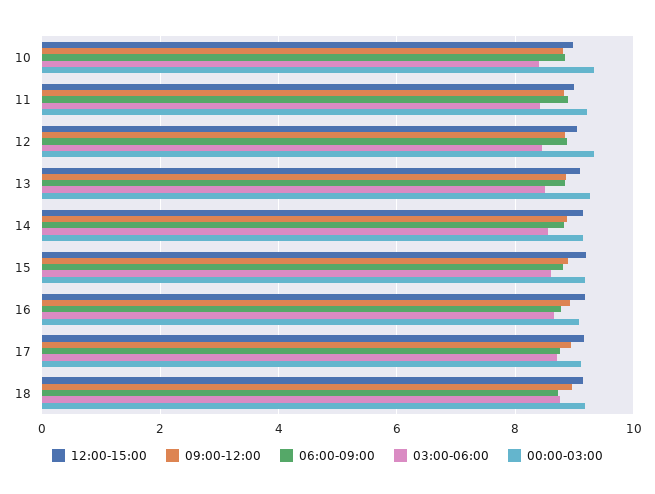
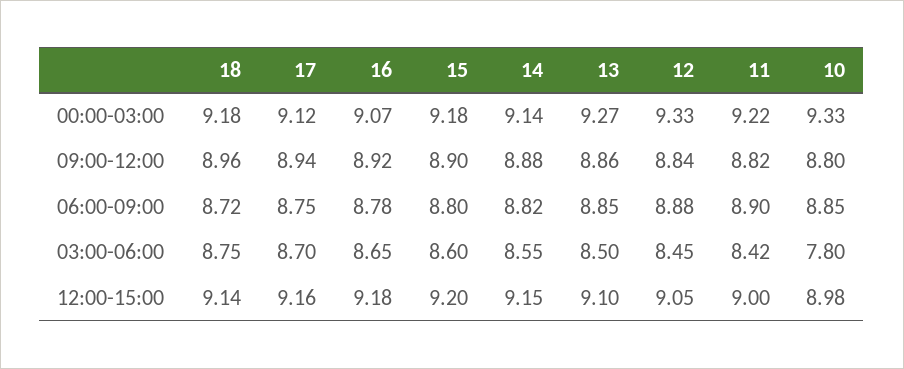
  {
    "12:00-15:00": {
      "10": 8.98,
      "11": 9,
      "12": 9.05,
      "13": 9.1,
      "14": 9.15,
      "15": 9.2,
      "16": 9.18,
      "17": 9.16,
      "18": 9.14
    },
    "09:00-12:00": {
      "10": 8.8,
      "11": 8.82,
      "12": 8.84,
      "13": 8.86,
      "14": 8.88,
      "15": 8.9,
      "16": 8.92,
      "17": 8.94,
      "18": 8.96
    },
    "06:00-09:00": {
      "10": 8.85,
      "11": 8.9,
      "12": 8.88,
      "13": 8.85,
      "14": 8.82,
      "15": 8.8,
      "16": 8.78,
      "17": 8.75,
      "18": 8.72
    },
    "03:00-06:00": {
-     "10": 8.4,
+     "10": 7.8,
      "11": 8.42,
      "12": 8.45,
      "13": 8.5,
      "14": 8.55,
      "15": 8.6,
      "16": 8.65,
      "17": 8.7,
      "18": 8.75
    },
    "00:00-03:00": {
      "10": 9.33,
      "11": 9.22,
      "12": 9.33,
      "13": 9.27,
      "14": 9.14,
      "15": 9.18,
      "16": 9.07,
      "17": 9.12,
      "18": 9.18
    }
  }

